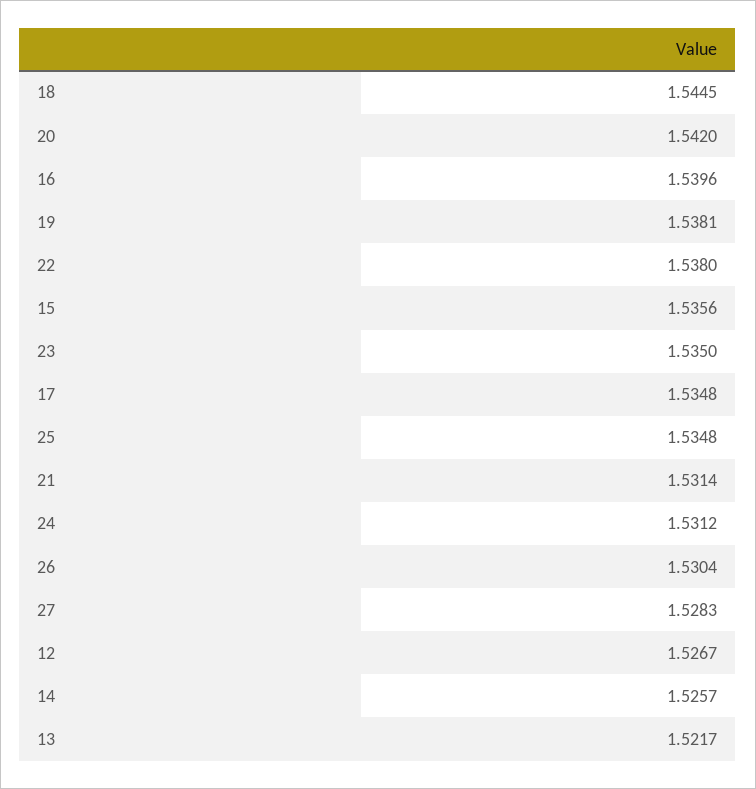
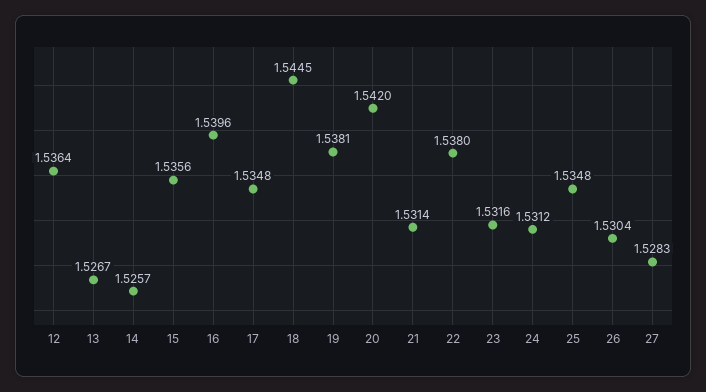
  {
    "18": 1.5445,
    "20": 1.542,
    "16": 1.5396,
    "19": 1.5381,
    "22": 1.538,
    "15": 1.5356,
-   "23": 1.535,
+   "23": 1.5316,
    "17": 1.5348,
    "25": 1.5348,
    "21": 1.5314,
    "24": 1.5312,
    "26": 1.5304,
    "27": 1.5283,
-   "12": 1.5267,
+   "12": 1.5364,
    "14": 1.5257,
-   "13": 1.5217
+   "13": 1.5267
  }

